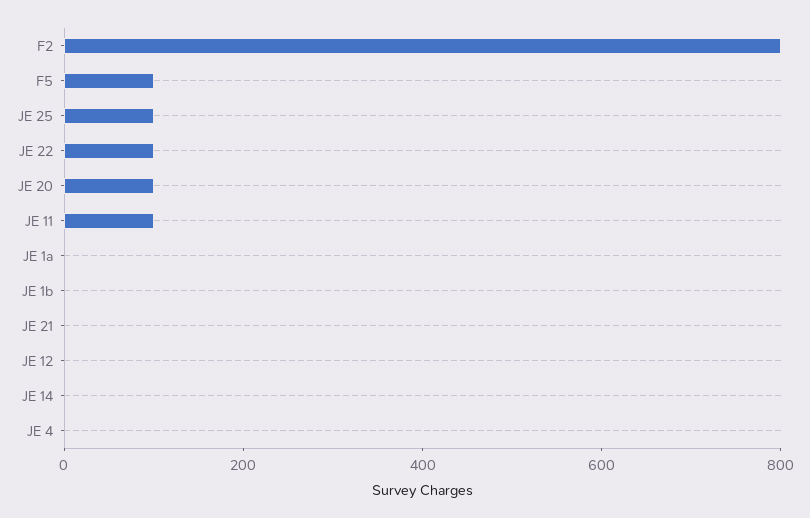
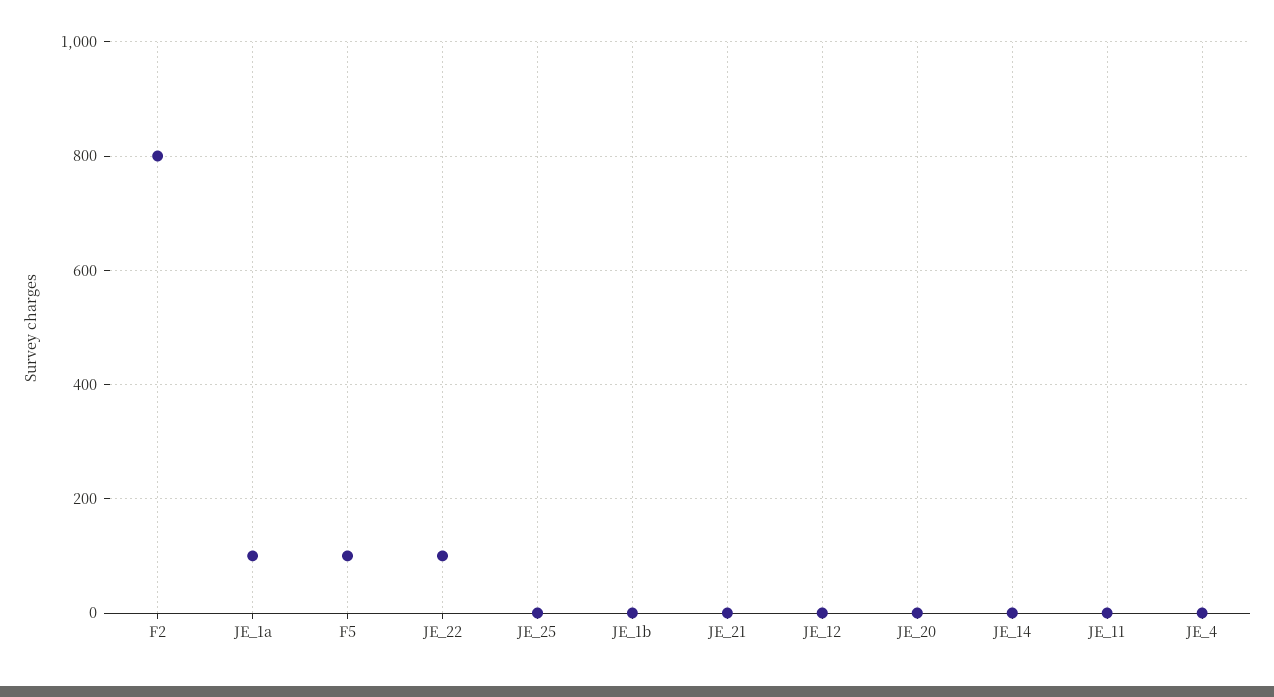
  {
    "F2": 800,
    "F5": 100,
-   "JE 25": 100,
+   "JE 25": 0,
    "JE 22": 100,
-   "JE 20": 100,
+   "JE 20": 0,
-   "JE 11": 100,
+   "JE 11": 0,
-   "JE 1a": 0,
+   "JE 1a": 100,
    "JE 1b": 0,
    "JE 21": 0,
    "JE 12": 0,
    "JE 14": 0,
    "JE 4": 0
  }

